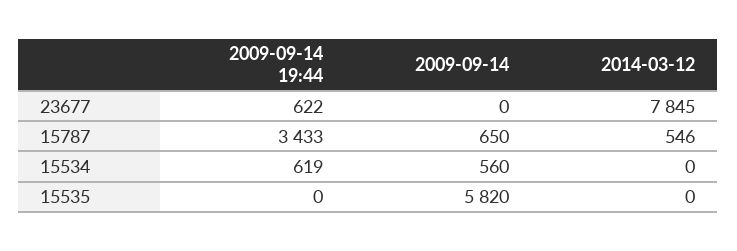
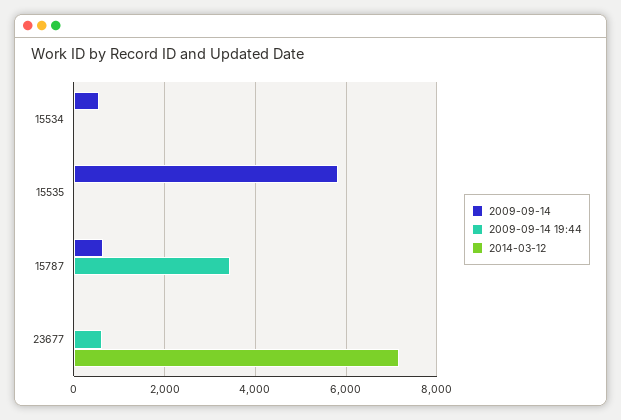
  {
    "2009-09-14 19:44": {
      "23677": 622,
      "15787": 3433,
-     "15534": 619,
+     "15534": 0,
      "15535": 0
    },
    "2009-09-14": {
      "23677": 0,
      "15787": 650,
      "15534": 560,
      "15535": 5820
    },
    "2014-03-12": {
-     "23677": 7845,
+     "23677": 7200,
-     "15787": 546,
+     "15787": 0,
      "15534": 0,
      "15535": 0
    }
  }

